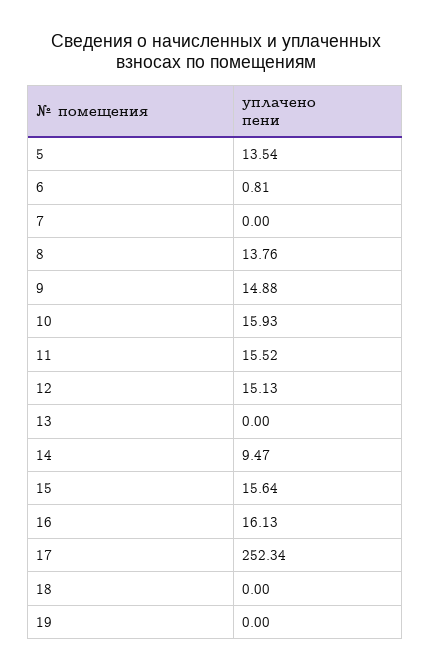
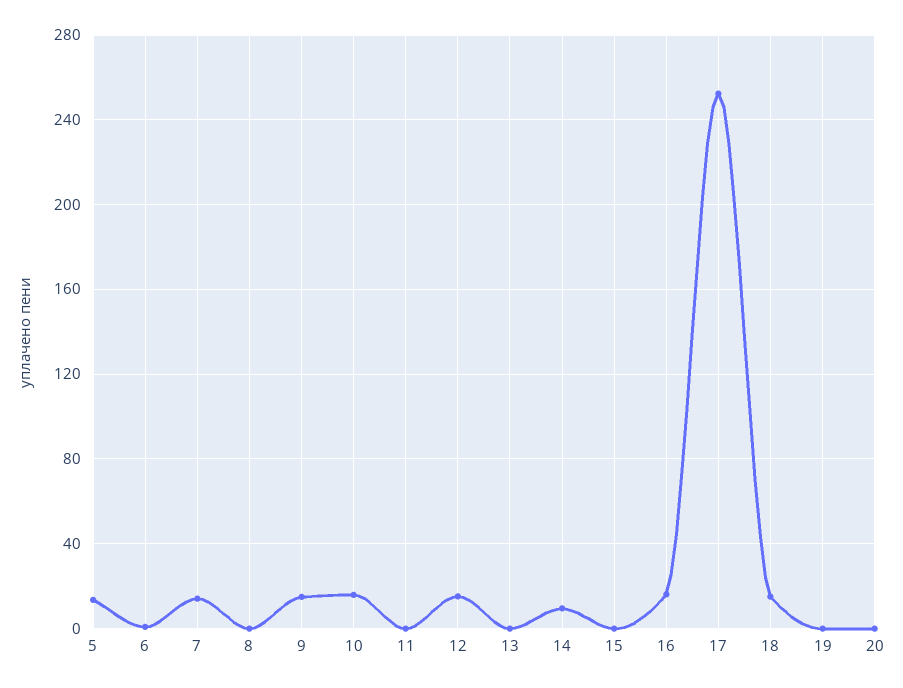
  {
    "5": 13.54,
    "6": 0.81,
-   "7": 0,
+   "7": 15,
-   "8": 13.76,
+   "8": 0,
    "9": 14.88,
    "10": 15.93,
-   "11": 15.52,
+   "11": 0,
    "12": 15.13,
    "13": 0,
    "14": 9.47,
-   "15": 15.64,
+   "15": 0,
    "16": 16.13,
    "17": 252.34,
-   "18": 0,
+   "18": 15,
-   "19": 0
+   "19": 0,
+   "20": 0
  }

